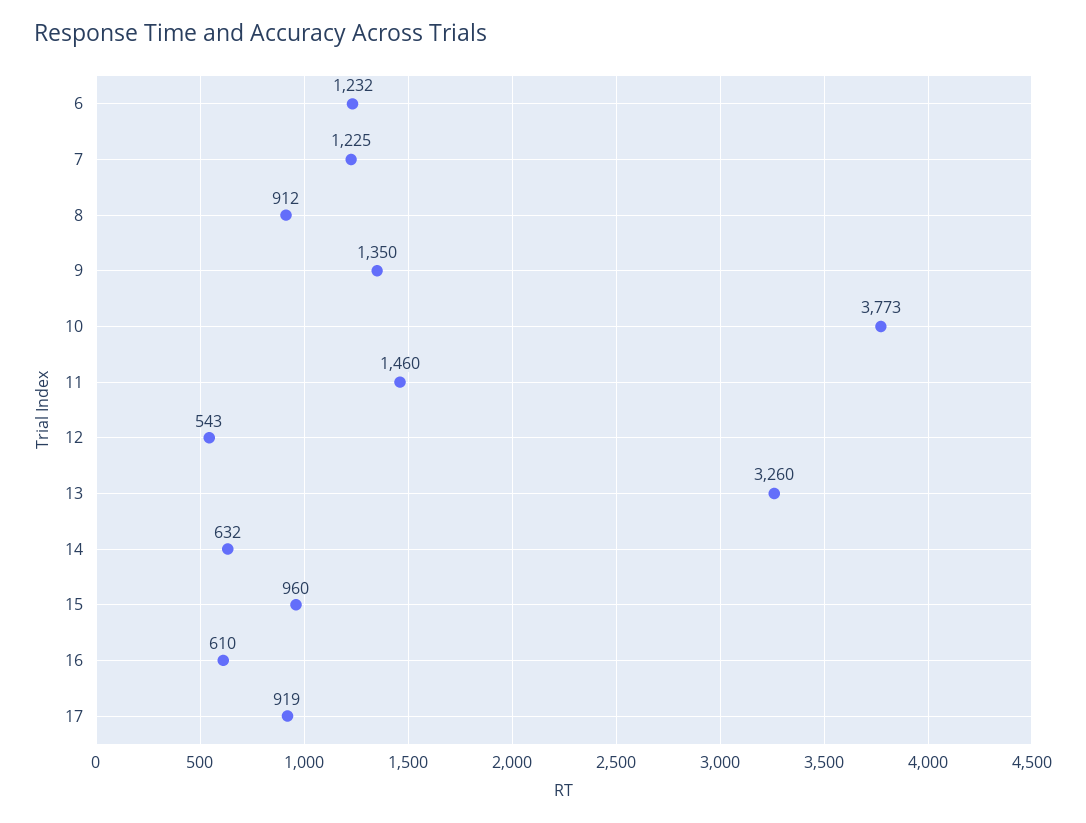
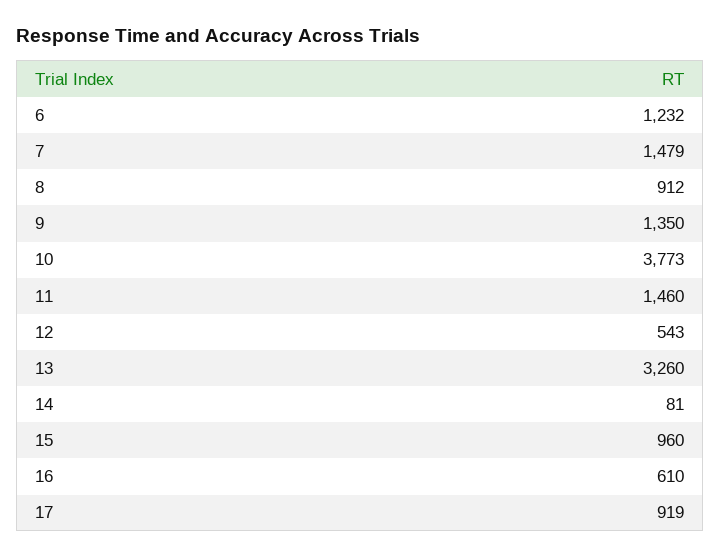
  {
    "6": 1232,
-   "7": 1225,
+   "7": 1479,
    "8": 912,
    "9": 1350,
    "10": 3773,
    "11": 1460,
    "12": 543,
    "13": 3260,
-   "14": 632,
+   "14": 81,
    "15": 960,
    "16": 610,
    "17": 919
  }

